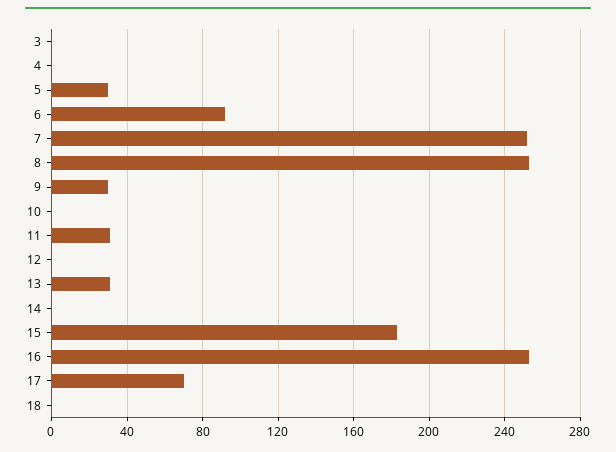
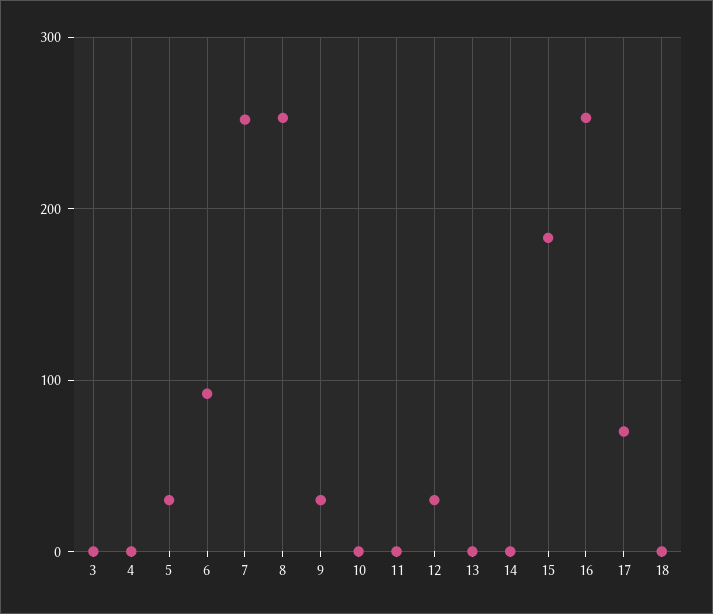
  {
    "3": 0,
    "4": 0,
    "5": 30,
    "6": 90,
    "7": 250,
    "8": 255,
    "9": 30,
    "10": 0,
-   "11": 30,
+   "11": 0,
-   "12": 0,
+   "12": 30,
-   "13": 30,
+   "13": 0,
    "14": 0,
    "15": 185,
    "16": 255,
    "17": 70,
    "18": 0
  }

